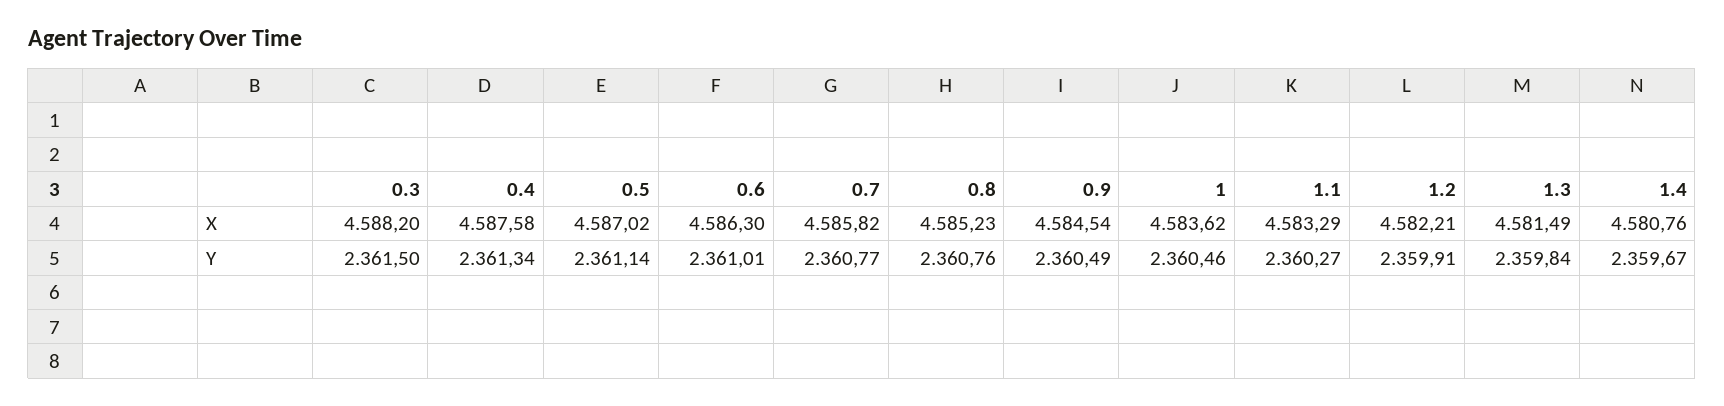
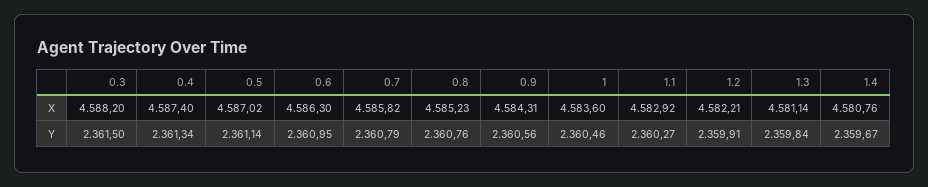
  {
    "0.3": {
      "X": 4588.2,
      "Y": 2361.5
    },
    "0.4": {
-     "X": 4587.58,
+     "X": 4587.4,
      "Y": 2361.34
    },
    "0.5": {
      "X": 4587.02,
      "Y": 2361.14
    },
    "0.6": {
      "X": 4586.3,
-     "Y": 2361.01
+     "Y": 2360.95
    },
    "0.7": {
      "X": 4585.82,
-     "Y": 2360.77
+     "Y": 2360.79
    },
    "0.8": {
      "X": 4585.23,
      "Y": 2360.76
    },
    "0.9": {
-     "X": 4584.54,
+     "X": 4584.31,
-     "Y": 2360.49
+     "Y": 2360.56
    },
    "1": {
-     "X": 4583.62,
+     "X": 4583.6,
      "Y": 2360.46
    },
    "1.1": {
-     "X": 4583.29,
+     "X": 4582.92,
      "Y": 2360.27
    },
    "1.2": {
      "X": 4582.21,
      "Y": 2359.91
    },
    "1.3": {
-     "X": 4581.49,
+     "X": 4581.14,
      "Y": 2359.84
    },
    "1.4": {
      "X": 4580.76,
      "Y": 2359.67
    }
  }

